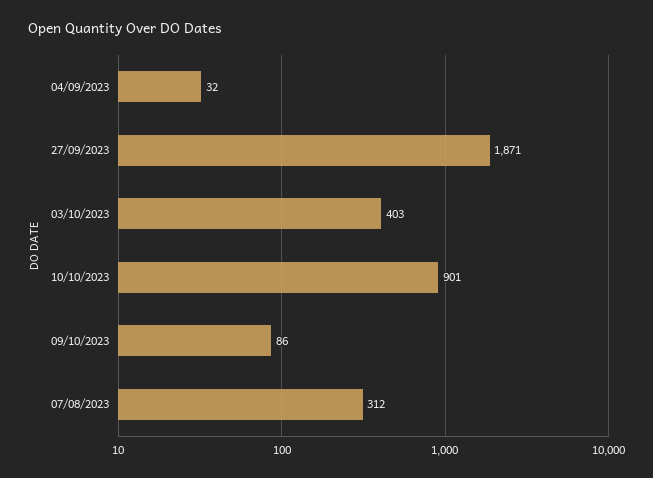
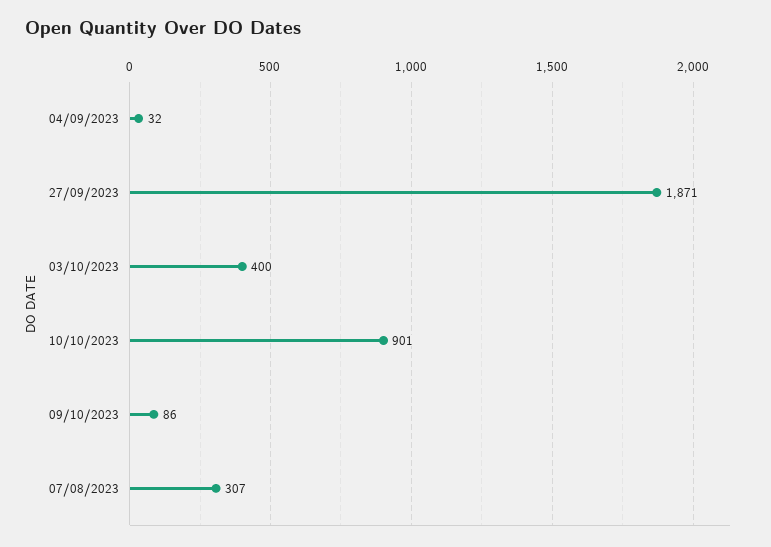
  {
    "04/09/2023": 32,
    "27/09/2023": 1871,
-   "03/10/2023": 403,
+   "03/10/2023": 400,
    "10/10/2023": 901,
    "09/10/2023": 86,
-   "07/08/2023": 312
+   "07/08/2023": 307
  }

